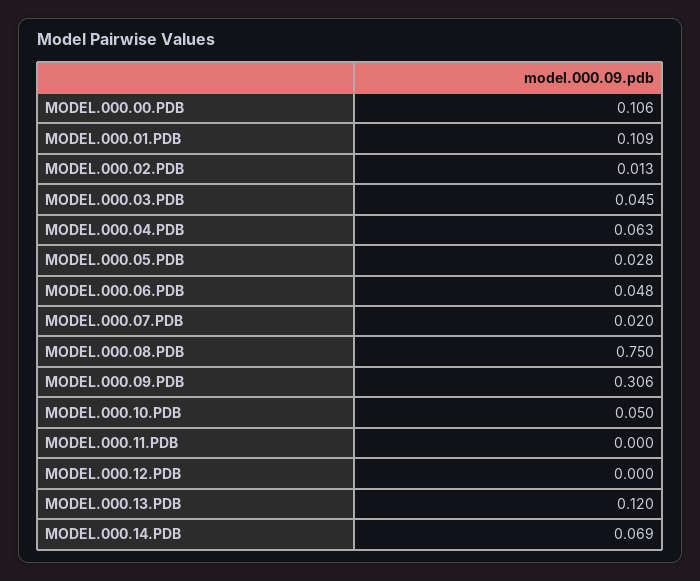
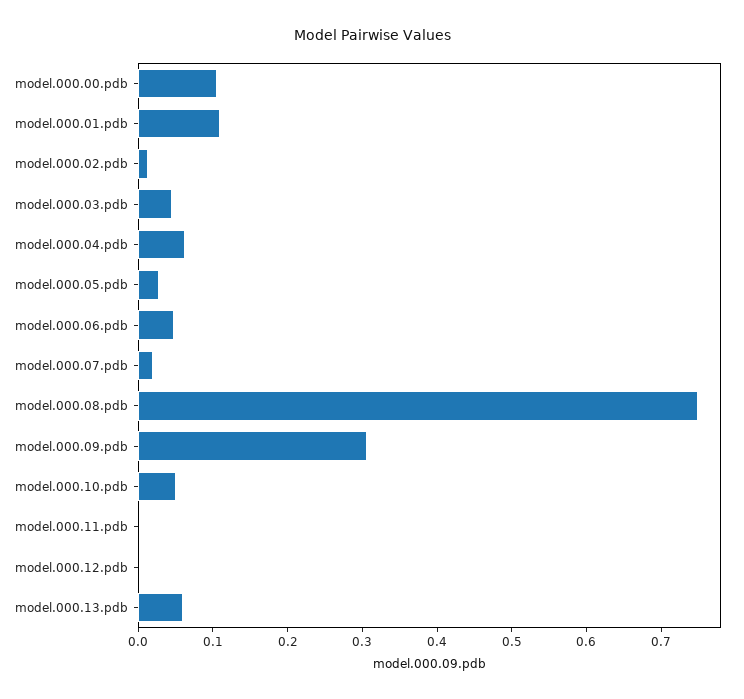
  {
    "MODEL.000.00.PDB": 0.106,
    "MODEL.000.01.PDB": 0.109,
    "MODEL.000.02.PDB": 0.013,
    "MODEL.000.03.PDB": 0.045,
    "MODEL.000.04.PDB": 0.063,
    "MODEL.000.05.PDB": 0.028,
    "MODEL.000.06.PDB": 0.048,
    "MODEL.000.07.PDB": 0.02,
    "MODEL.000.08.PDB": 0.75,
    "MODEL.000.09.PDB": 0.306,
    "MODEL.000.10.PDB": 0.05,
    "MODEL.000.11.PDB": 0,
    "MODEL.000.12.PDB": 0,
-   "MODEL.000.13.PDB": 0.12,
+   "MODEL.000.13.PDB": 0.06
-   "MODEL.000.14.PDB": 0.069
  }

